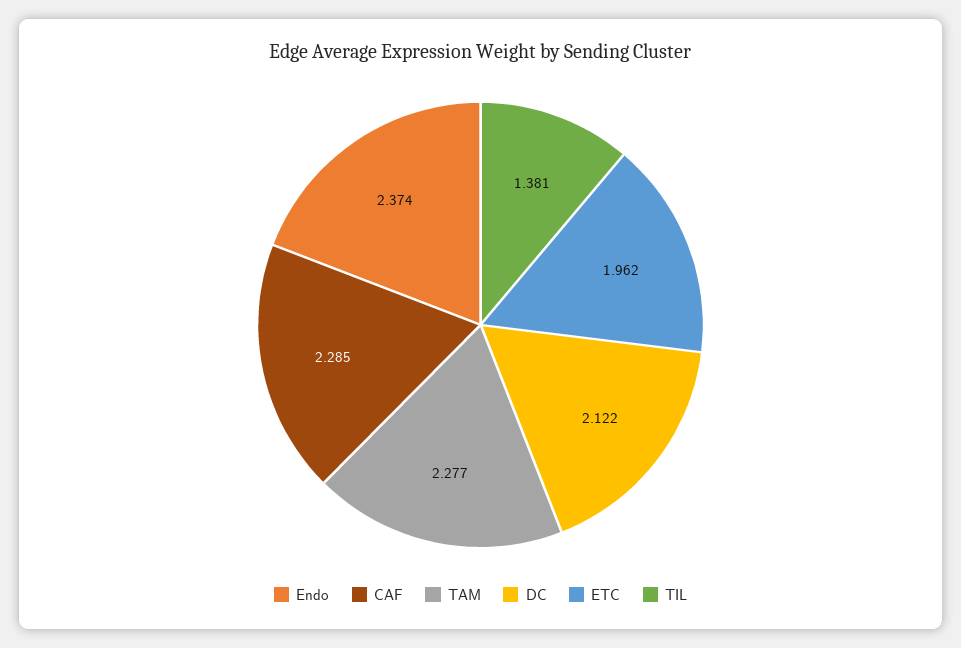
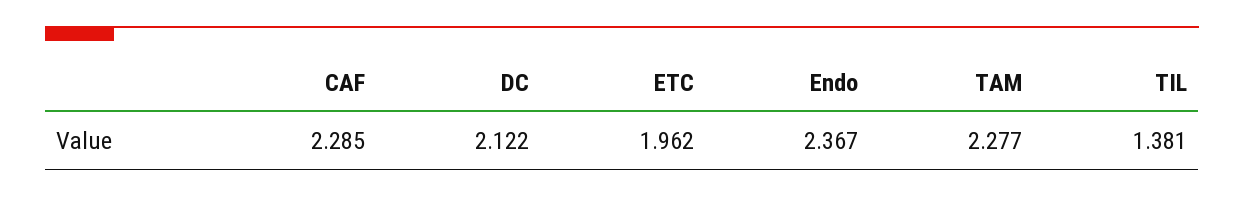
  {
-   "Endo": 2.374,
+   "Endo": 2.367,
    "CAF": 2.285,
    "TAM": 2.277,
    "DC": 2.122,
    "ETC": 1.962,
    "TIL": 1.381
  }

